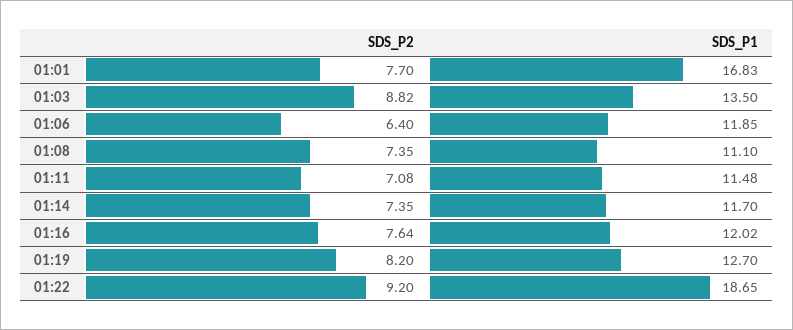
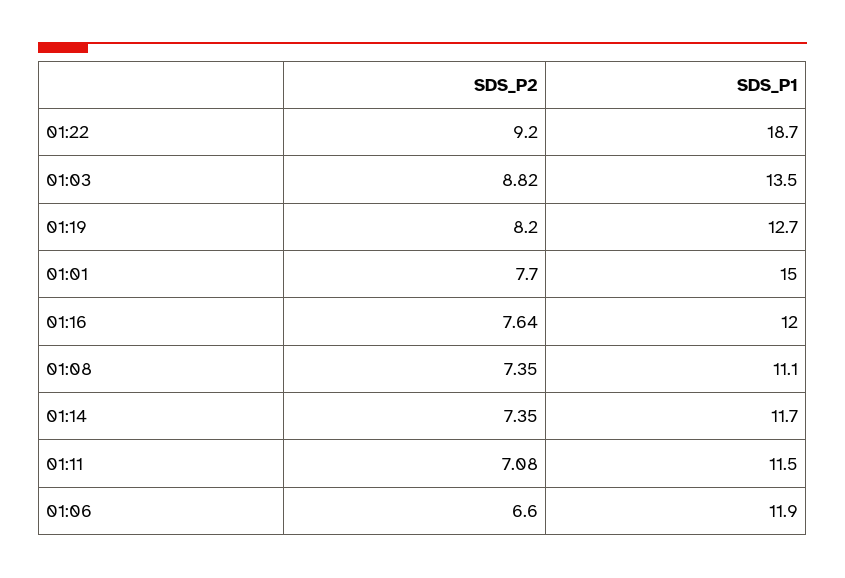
  {
    "SDS_P2": {
      "01:01": 7.7,
      "01:03": 8.82,
-     "01:06": 6.4,
+     "01:06": 6.6,
      "01:08": 7.35,
      "01:11": 7.08,
      "01:14": 7.35,
      "01:16": 7.64,
      "01:19": 8.2,
      "01:22": 9.2
    },
    "SDS_P1": {
-     "01:01": 16.83,
+     "01:01": 15,
      "01:03": 13.5,
      "01:06": 11.85,
      "01:08": 11.1,
      "01:11": 11.48,
      "01:14": 11.7,
      "01:16": 12.02,
      "01:19": 12.7,
      "01:22": 18.65
    }
  }

